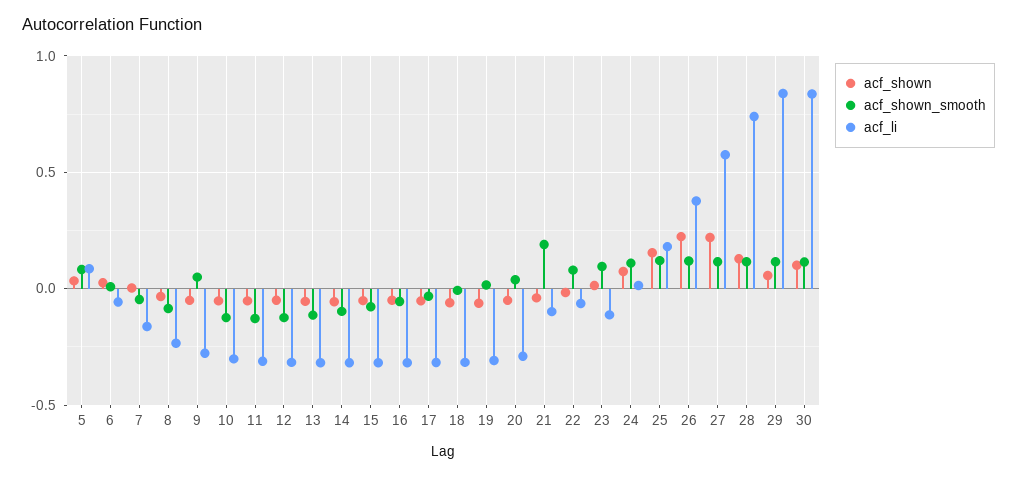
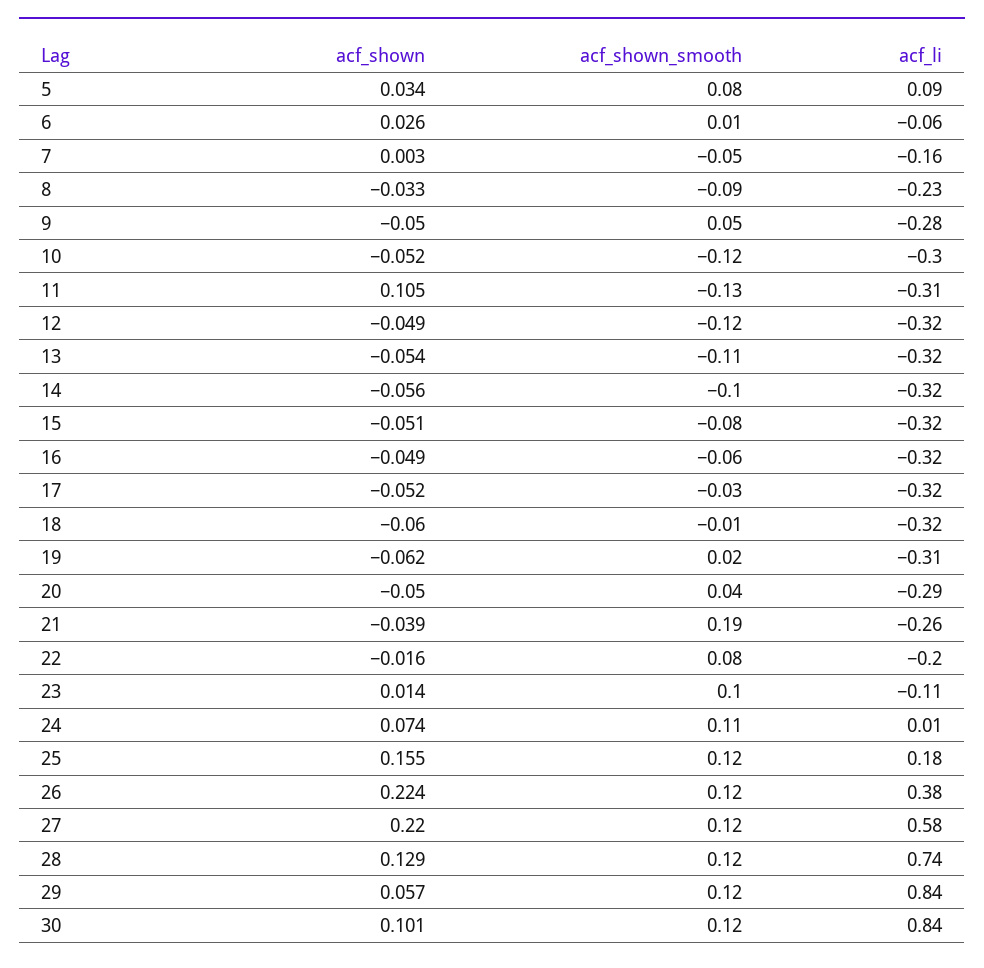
  {
    "acf_shown": {
      "5": 0.034,
      "6": 0.026,
      "7": 0.003,
      "8": -0.033,
      "9": -0.05,
      "10": -0.052,
-     "11": -0.05,
+     "11": 0.105,
      "12": -0.049,
      "13": -0.054,
      "14": -0.056,
      "15": -0.051,
      "16": -0.049,
      "17": -0.052,
      "18": -0.06,
      "19": -0.062,
      "20": -0.05,
      "21": -0.039,
      "22": -0.016,
      "23": 0.014,
      "24": 0.074,
      "25": 0.155,
      "26": 0.224,
      "27": 0.22,
      "28": 0.129,
      "29": 0.057,
      "30": 0.101
    },
    "acf_shown_smooth": {
      "5": 0.08,
      "6": 0.01,
      "7": -0.05,
      "8": -0.09,
      "9": 0.05,
      "10": -0.12,
      "11": -0.13,
      "12": -0.12,
      "13": -0.11,
      "14": -0.1,
      "15": -0.08,
      "16": -0.06,
      "17": -0.03,
      "18": -0.01,
      "19": 0.02,
      "20": 0.04,
      "21": 0.19,
      "22": 0.08,
      "23": 0.1,
      "24": 0.11,
      "25": 0.12,
      "26": 0.12,
      "27": 0.12,
      "28": 0.12,
      "29": 0.12,
      "30": 0.12
    },
    "acf_li": {
      "5": 0.09,
      "6": -0.06,
      "7": -0.16,
      "8": -0.23,
      "9": -0.28,
      "10": -0.3,
      "11": -0.31,
      "12": -0.32,
      "13": -0.32,
      "14": -0.32,
      "15": -0.32,
      "16": -0.32,
      "17": -0.32,
      "18": -0.32,
      "19": -0.31,
      "20": -0.29,
-     "21": -0.1,
+     "21": -0.26,
-     "22": -0.05,
+     "22": -0.2,
      "23": -0.11,
      "24": 0.01,
      "25": 0.18,
      "26": 0.38,
      "27": 0.58,
      "28": 0.74,
      "29": 0.84,
      "30": 0.84
    }
  }

